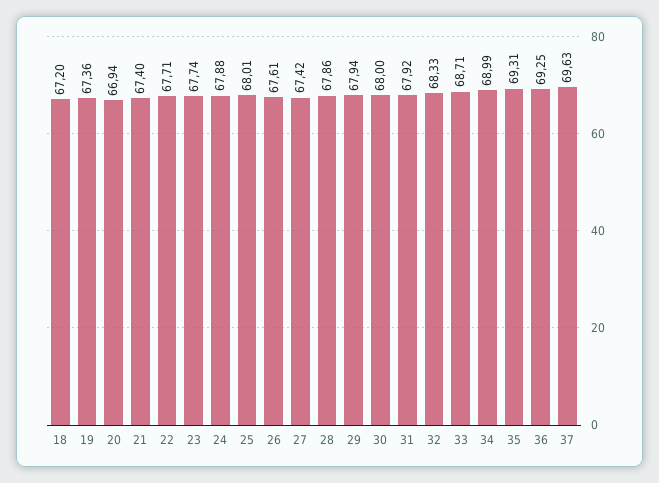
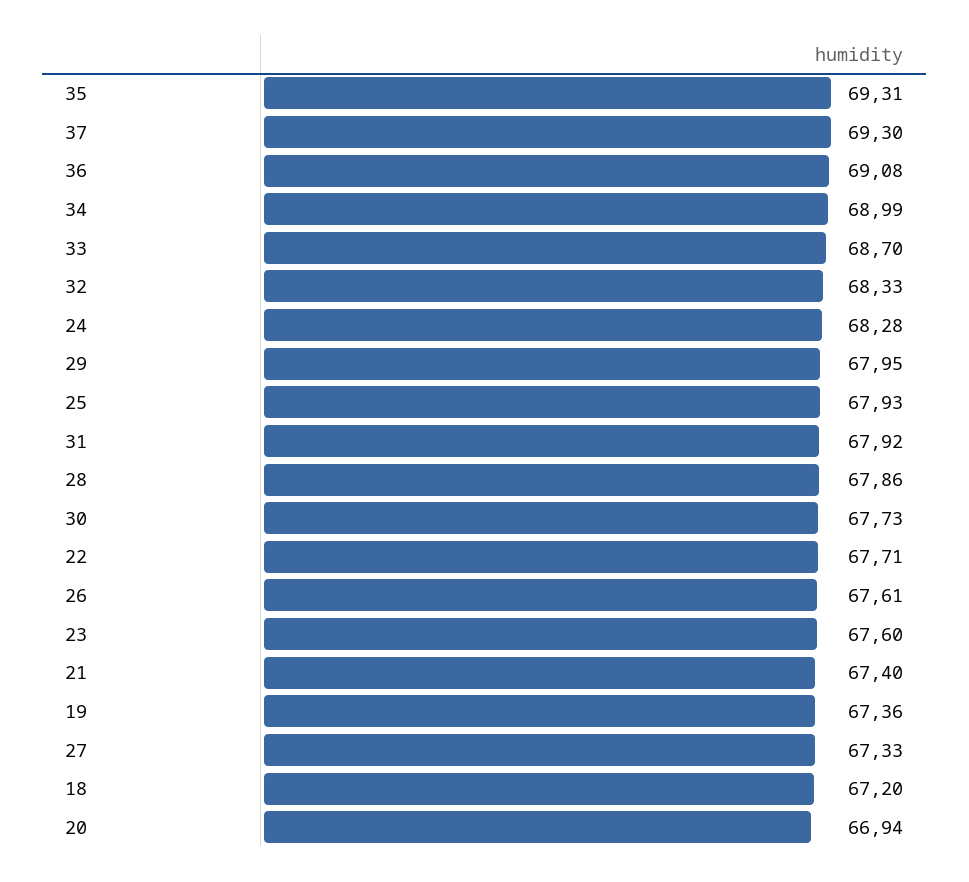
  {
    "18": 67.2,
    "19": 67.36,
    "20": 66.94,
    "21": 67.4,
    "22": 67.71,
-   "23": 67.74,
+   "23": 67.6,
-   "24": 67.88,
+   "24": 68.28,
-   "25": 68.01,
+   "25": 67.93,
    "26": 67.61,
-   "27": 67.42,
+   "27": 67.33,
    "28": 67.86,
-   "29": 67.94,
+   "29": 67.95,
-   "30": 68,
+   "30": 67.73,
    "31": 67.92,
    "32": 68.33,
-   "33": 68.71,
+   "33": 68.7,
    "34": 68.99,
    "35": 69.31,
-   "36": 69.25,
+   "36": 69.08,
-   "37": 69.63
+   "37": 69.3
  }

